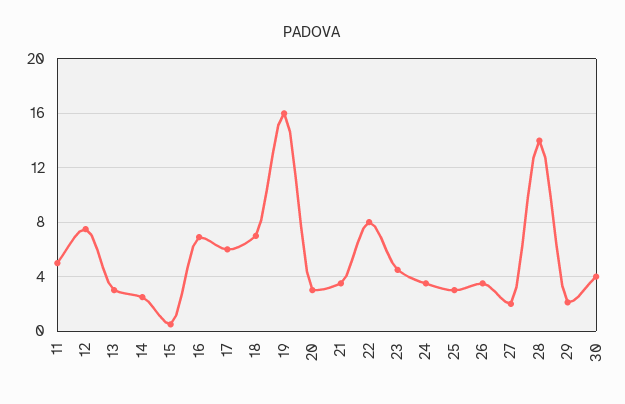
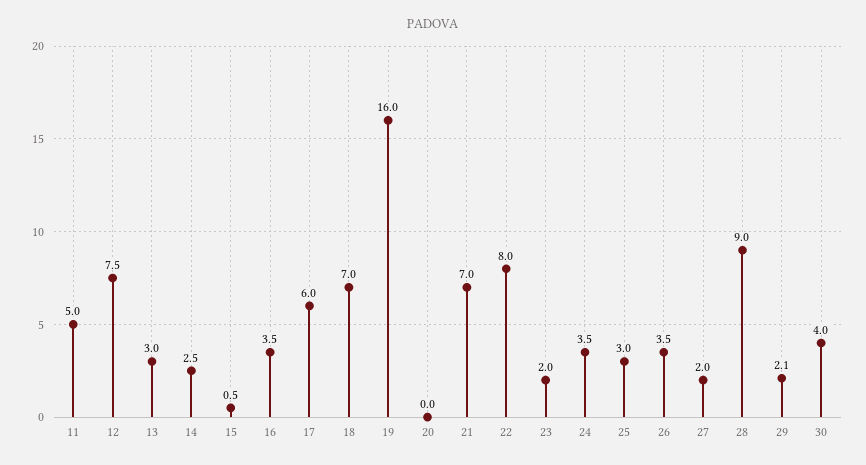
  {
    "11": 5,
    "12": 7.5,
    "13": 3,
    "14": 2.5,
    "15": 0.5,
-   "16": 7,
+   "16": 3.5,
    "17": 6,
    "18": 7,
    "19": 16,
-   "20": 3,
+   "20": 0,
-   "21": 3.5,
+   "21": 7,
    "22": 8,
-   "23": 4.5,
+   "23": 2,
    "24": 3.5,
    "25": 3,
    "26": 3.5,
    "27": 2,
-   "28": 14,
+   "28": 9,
    "29": 2.1,
    "30": 4
  }

